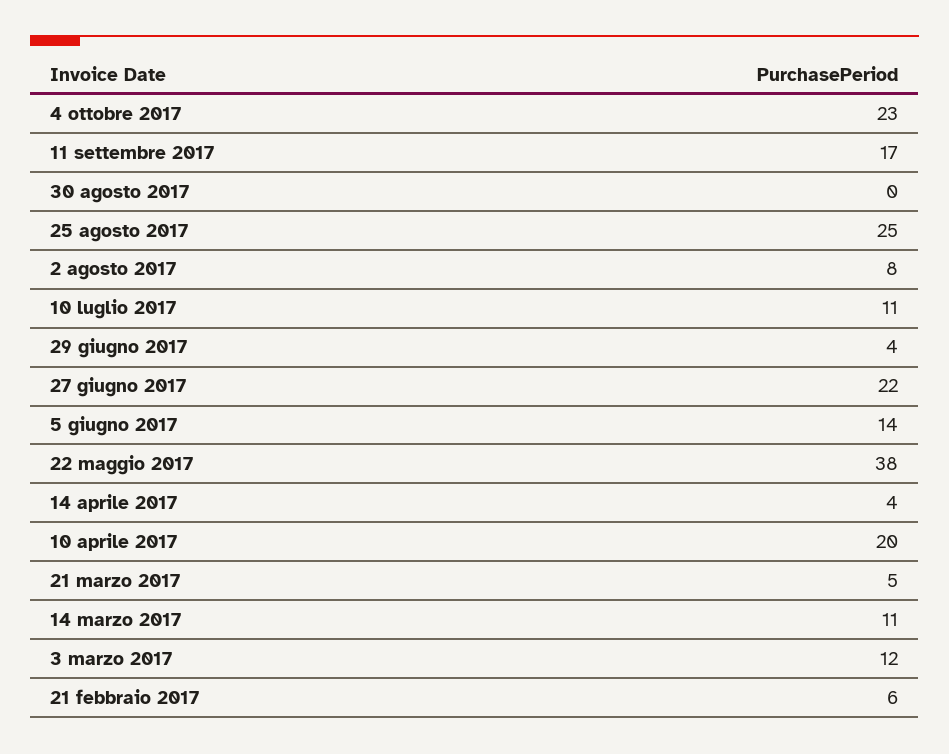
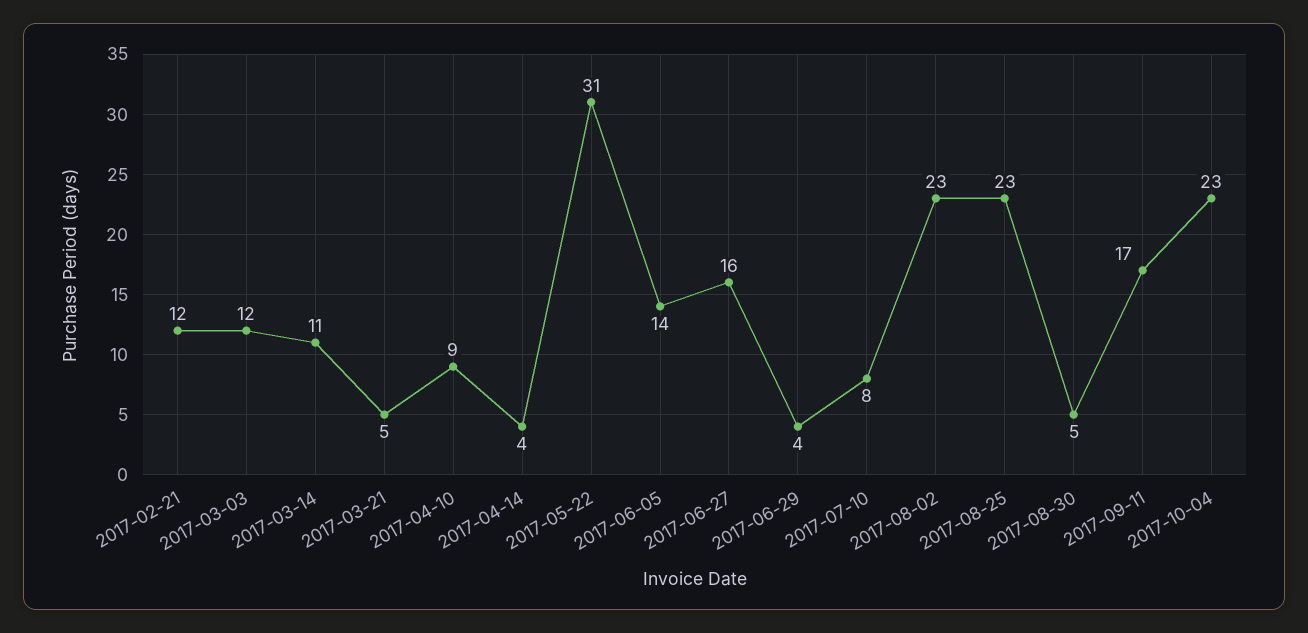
  {
    "4 ottobre 2017": 23,
    "11 settembre 2017": 17,
-   "30 agosto 2017": 0,
+   "30 agosto 2017": 5,
-   "25 agosto 2017": 25,
+   "25 agosto 2017": 23,
-   "2 agosto 2017": 8,
+   "2 agosto 2017": 23,
-   "10 luglio 2017": 11,
+   "10 luglio 2017": 8,
    "29 giugno 2017": 4,
-   "27 giugno 2017": 22,
+   "27 giugno 2017": 16,
    "5 giugno 2017": 14,
-   "22 maggio 2017": 38,
+   "22 maggio 2017": 31,
    "14 aprile 2017": 4,
-   "10 aprile 2017": 20,
+   "10 aprile 2017": 9,
    "21 marzo 2017": 5,
    "14 marzo 2017": 11,
    "3 marzo 2017": 12,
-   "21 febbraio 2017": 6
+   "21 febbraio 2017": 12
  }

